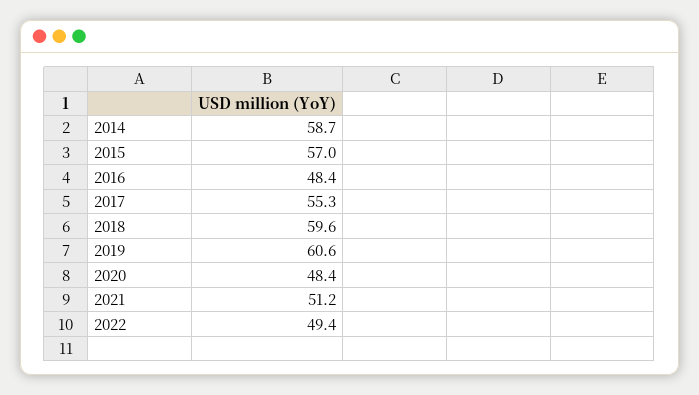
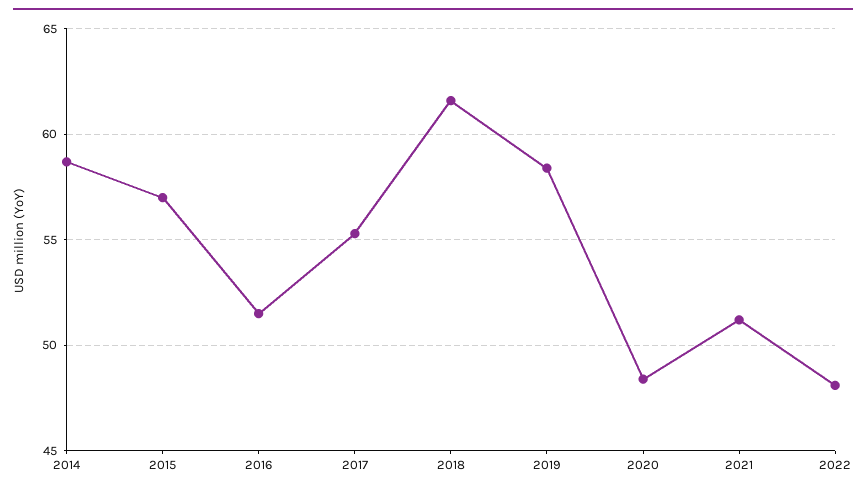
  {
    "2014": 58.7,
    "2015": 57,
-   "2016": 48.4,
+   "2016": 51.5,
    "2017": 55.3,
-   "2018": 59.6,
+   "2018": 61.5,
-   "2019": 60.6,
+   "2019": 58.5,
    "2020": 48.4,
    "2021": 51.2,
-   "2022": 49.4
+   "2022": 48
  }

